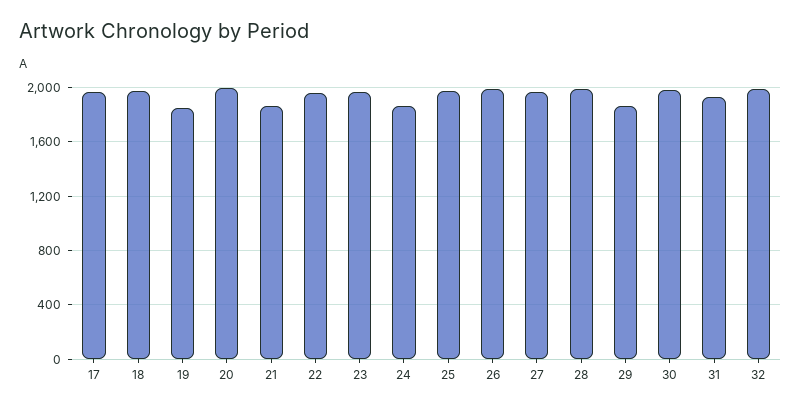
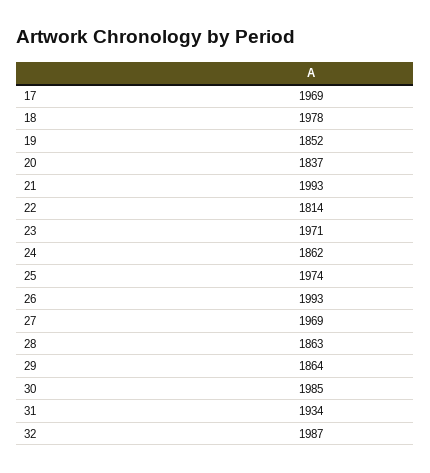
  {
    "17": 1969,
    "18": 1978,
    "19": 1852,
-   "20": 2000,
+   "20": 1837,
-   "21": 1850,
+   "21": 1993,
-   "22": 1950,
+   "22": 1814,
    "23": 1971,
    "24": 1862,
    "25": 1974,
    "26": 1993,
    "27": 1969,
-   "28": 2000,
+   "28": 1863,
    "29": 1864,
    "30": 1985,
    "31": 1934,
    "32": 1987
  }

